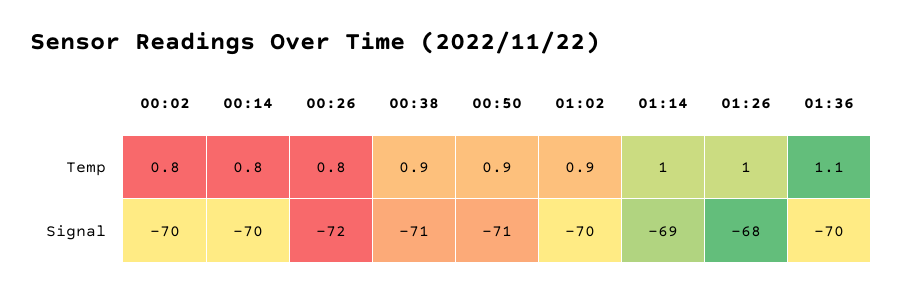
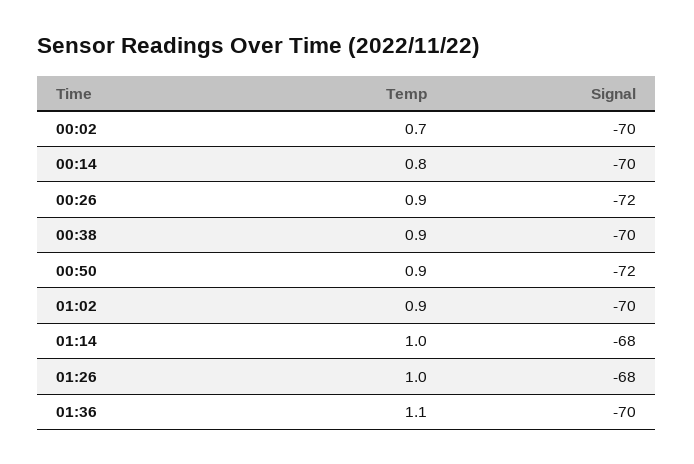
  {
    "00:02": {
-     "Temp": 0.8,
+     "Temp": 0.7,
      "Signal": -70
    },
    "00:14": {
      "Temp": 0.8,
      "Signal": -70
    },
    "00:26": {
-     "Temp": 0.8,
+     "Temp": 0.9,
      "Signal": -72
    },
    "00:38": {
      "Temp": 0.9,
-     "Signal": -71
+     "Signal": -70
    },
    "00:50": {
      "Temp": 0.9,
-     "Signal": -71
+     "Signal": -72
    },
    "01:02": {
      "Temp": 0.9,
      "Signal": -70
    },
    "01:14": {
      "Temp": 1,
-     "Signal": -69
+     "Signal": -68
    },
    "01:26": {
      "Temp": 1,
      "Signal": -68
    },
    "01:36": {
      "Temp": 1.1,
      "Signal": -70
    }
  }

